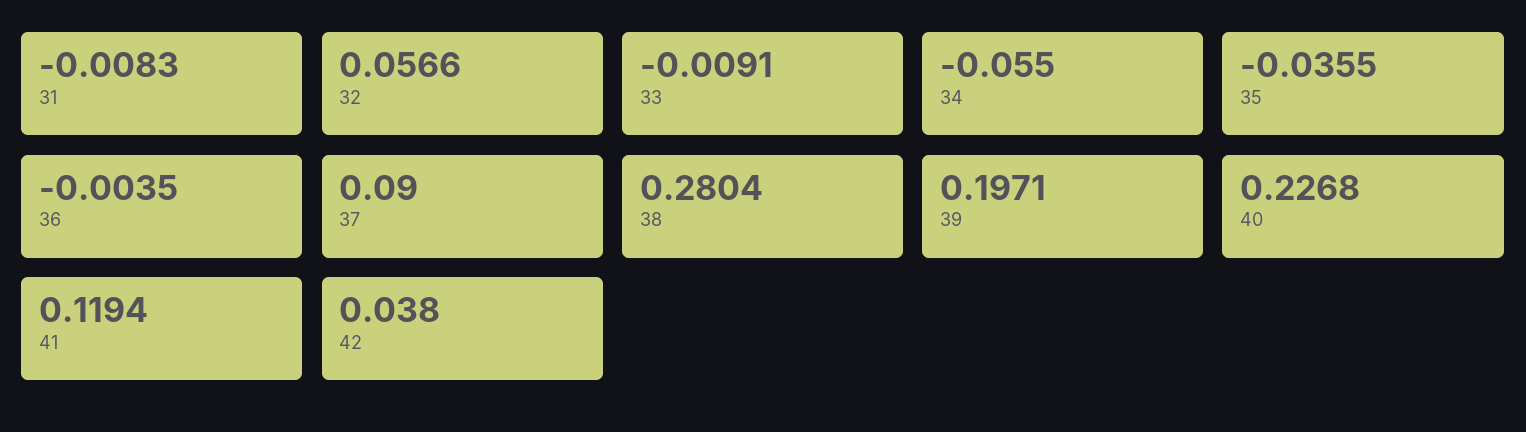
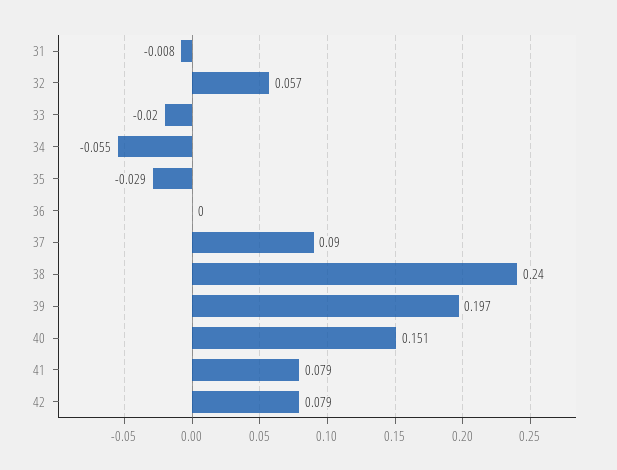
  {
    "31": -0.0083,
    "32": 0.0566,
-   "33": -0.0091,
+   "33": -0.02,
    "34": -0.055,
-   "35": -0.0355,
+   "35": -0.029,
-   "36": -0.0035,
+   "36": 0,
    "37": 0.09,
-   "38": 0.2804,
+   "38": 0.24,
    "39": 0.1971,
-   "40": 0.2268,
+   "40": 0.151,
-   "41": 0.1194,
+   "41": 0.079,
-   "42": 0.038
+   "42": 0.079
  }

